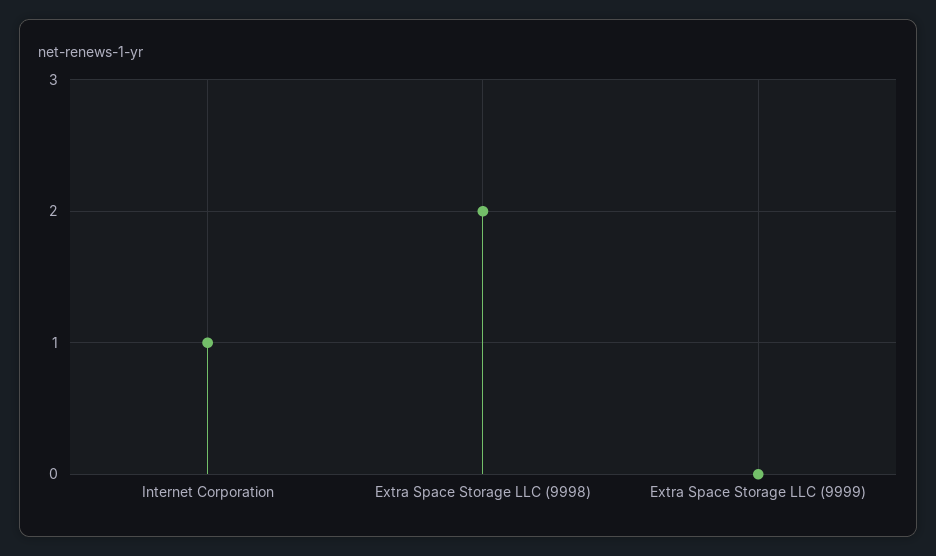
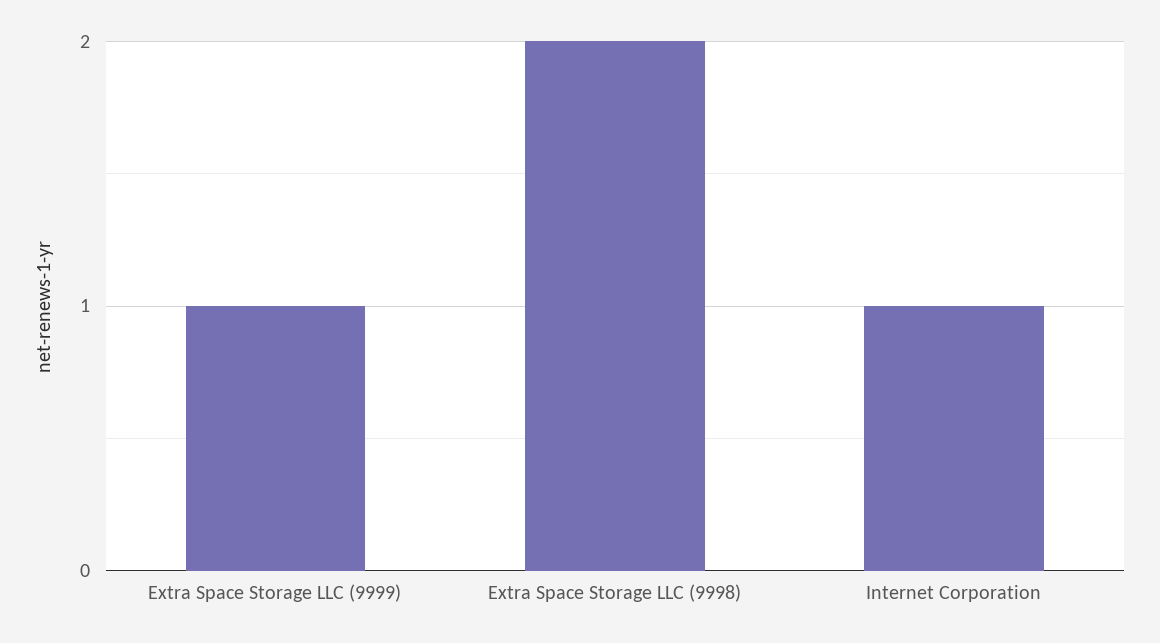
  {
    "Internet Corporation": 1,
    "Extra Space Storage LLC (9998)": 2,
-   "Extra Space Storage LLC (9999)": 0
+   "Extra Space Storage LLC (9999)": 1
  }

